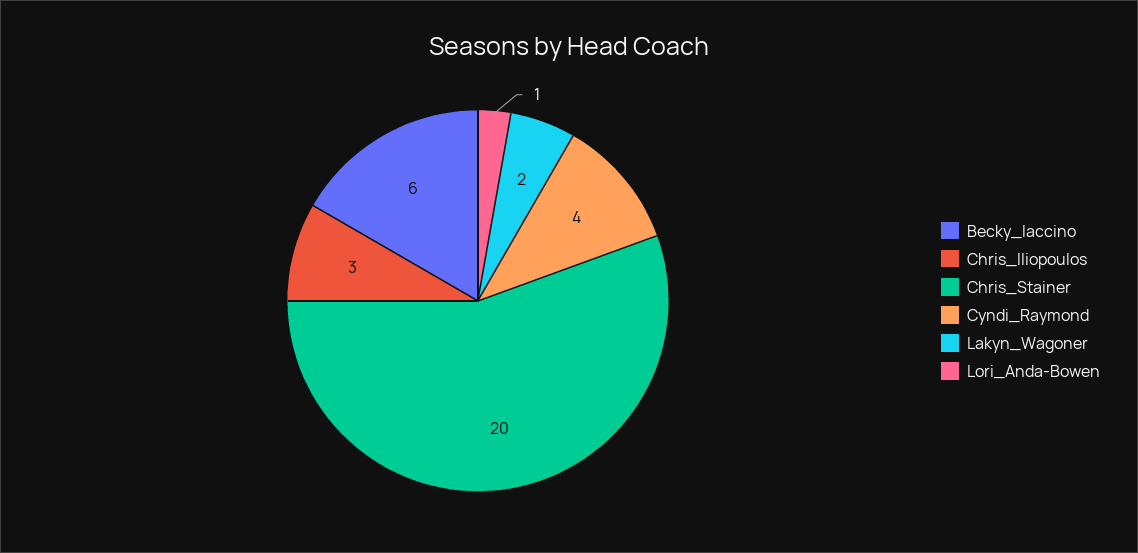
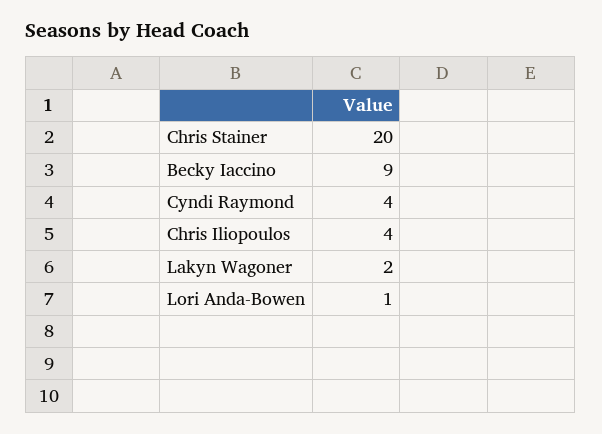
  {
-   "Becky_Iaccino": 6,
+   "Becky_Iaccino": 9,
-   "Chris_Iliopoulos": 3,
+   "Chris_Iliopoulos": 4,
    "Chris_Stainer": 20,
    "Cyndi_Raymond": 4,
    "Lakyn_Wagoner": 2,
    "Lori_Anda-Bowen": 1
  }

